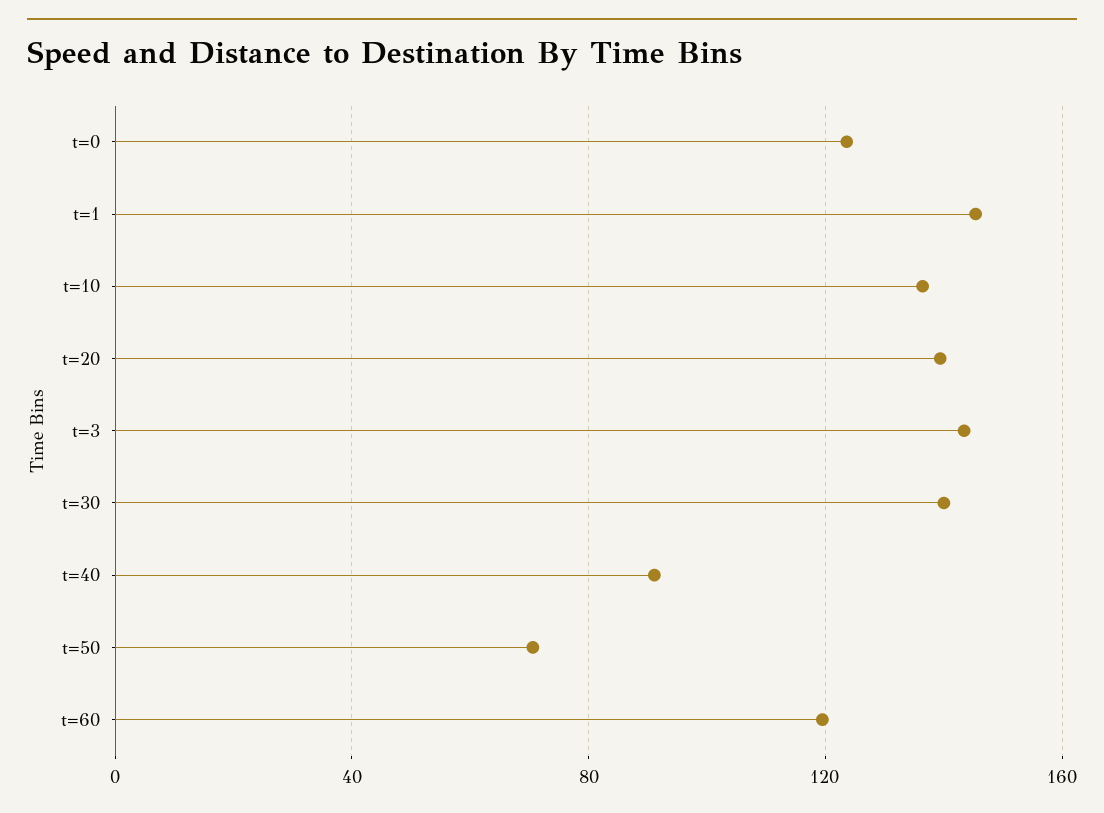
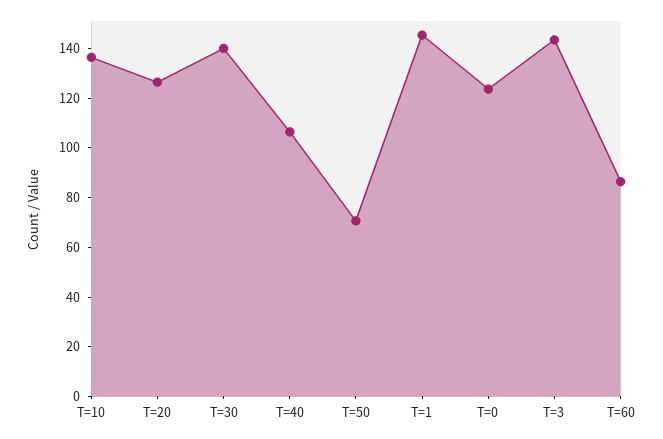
  {
    "t=0": 125,
    "t=1": 145,
    "t=10": 135,
-   "t=20": 140,
+   "t=20": 125,
    "t=3": 145,
    "t=30": 140,
-   "t=40": 90,
+   "t=40": 105,
    "t=50": 70,
-   "t=60": 120
+   "t=60": 85
  }

